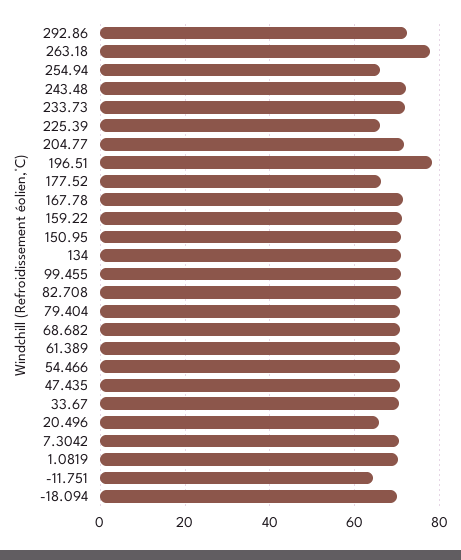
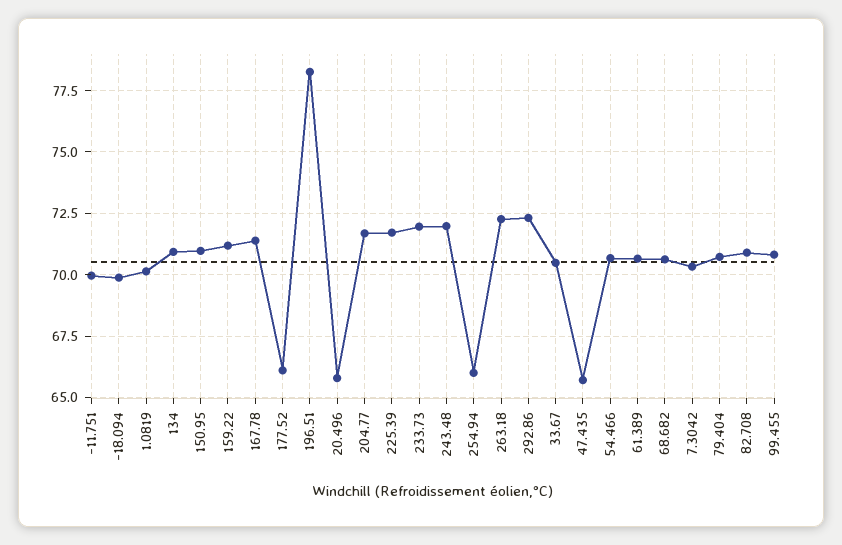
  {
    "292.86": 72.25,
-   "263.18": 78,
+   "263.18": 72.25,
    "254.94": 66,
    "243.48": 72,
    "233.73": 72,
-   "225.39": 66,
+   "225.39": 71.75,
    "204.77": 71.75,
    "196.51": 78.25,
    "177.52": 66,
    "167.78": 71.5,
    "159.22": 71.25,
    "150.95": 71,
    "134": 71,
    "99.455": 70.75,
    "82.708": 71,
    "79.404": 70.75,
    "68.682": 70.5,
    "61.389": 70.75,
    "54.466": 70.75,
-   "47.435": 70,
+   "47.435": 65.75,
    "33.67": 70.5,
    "20.496": 65.75,
    "7.3042": 70.25,
    "1.0819": 70.25,
-   "-11.751": 64,
+   "-11.751": 70,
    "-18.094": 70
  }

